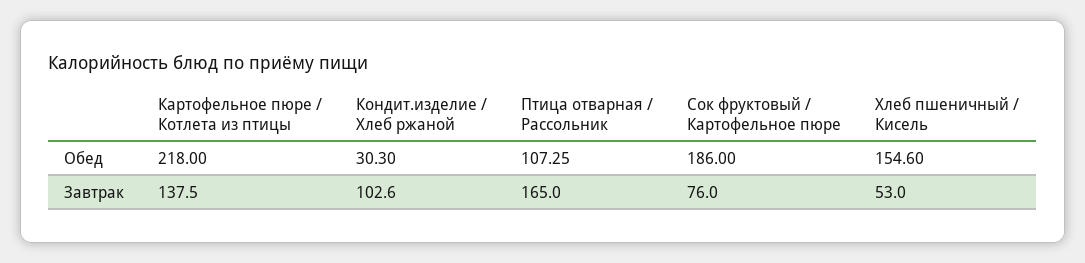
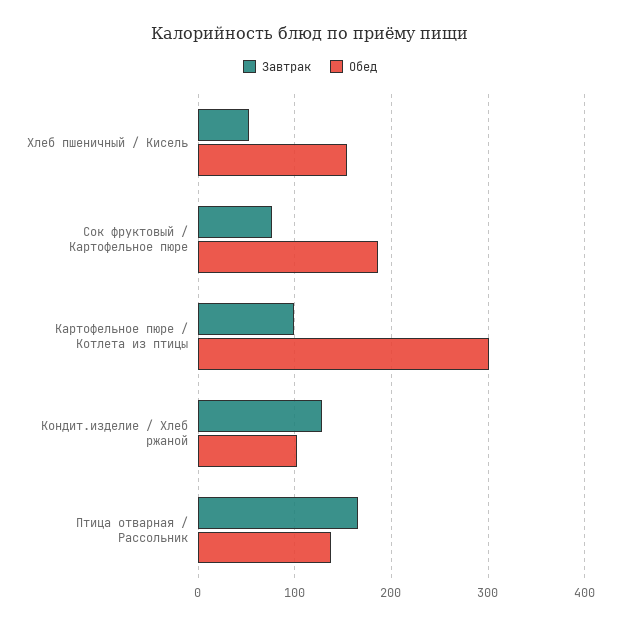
  {
    "Обед": {
-     "Картофельное пюре / Котлета из птицы": 218,
+     "Картофельное пюре / Котлета из птицы": 300,
-     "Кондит.изделие / Хлеб ржаной": 30.3,
+     "Кондит.изделие / Хлеб ржаной": 100,
-     "Птица отварная / Рассольник": 107.25,
+     "Птица отварная / Рассольник": 140,
      "Сок фруктовый / Картофельное пюре": 186,
      "Хлеб пшеничный / Кисель": 154.6
    },
    "Завтрак": {
-     "Картофельное пюре / Котлета из птицы": 137.5,
+     "Картофельное пюре / Котлета из птицы": 100,
-     "Кондит.изделие / Хлеб ржаной": 102.6,
+     "Кондит.изделие / Хлеб ржаной": 130,
      "Птица отварная / Рассольник": 165,
      "Сок фруктовый / Картофельное пюре": 76,
      "Хлеб пшеничный / Кисель": 53
    }
  }

